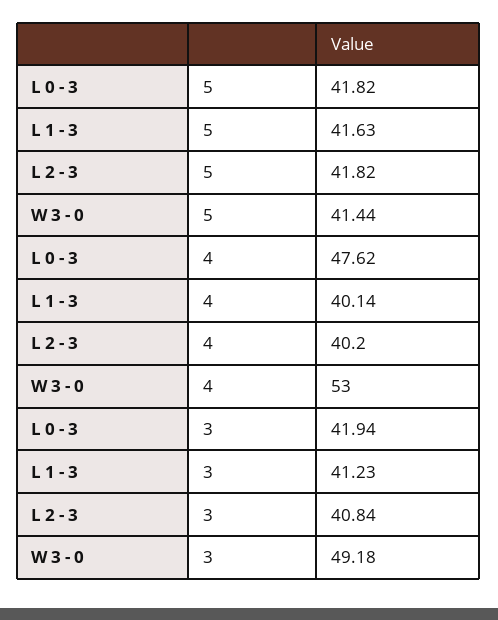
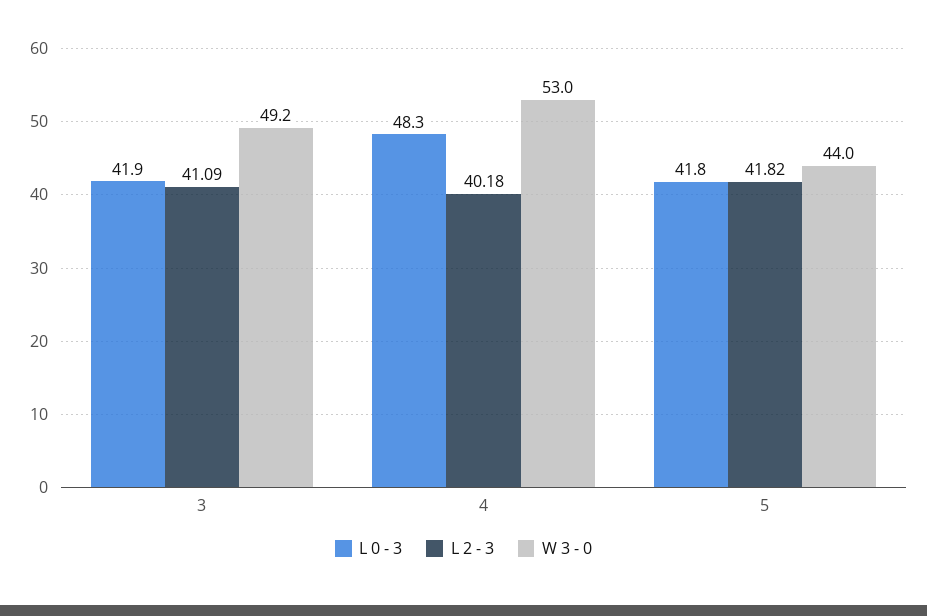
  {
    "L 0 - 3": {
      "5": 41.82,
-     "4": 47.62,
+     "4": 48.3,
      "3": 41.94
    },
-   "L 1 - 3": {
-     "5": 41.63,
-     "4": 40.14,
-     "3": 41.23
-   },
    "L 2 - 3": {
      "5": 41.82,
-     "4": 40.2,
+     "4": 40.18,
-     "3": 40.84
+     "3": 41.09
    },
    "W 3 - 0": {
-     "5": 41.44,
+     "5": 44,
      "4": 53,
      "3": 49.18
    }
  }

